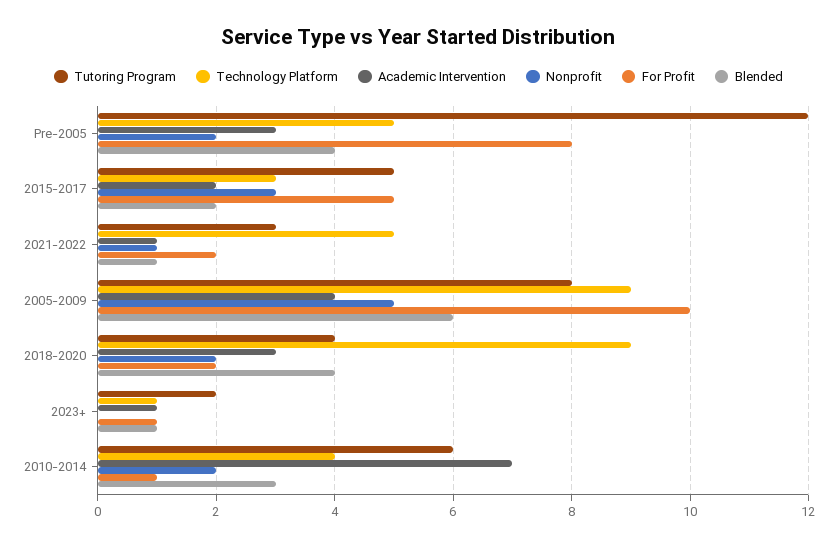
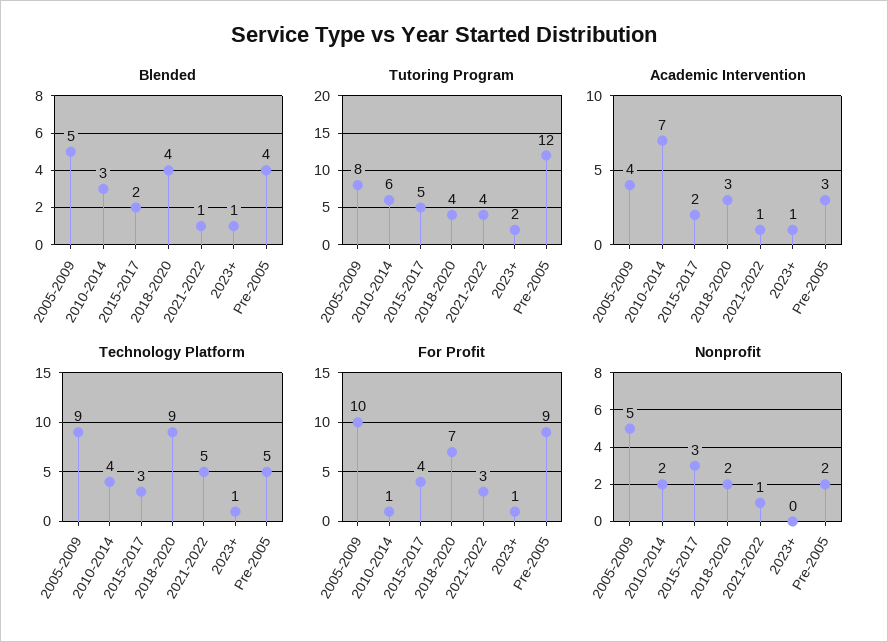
  {
    "Tutoring Program": {
      "Pre-2005": 12,
      "2015-2017": 5,
-     "2021-2022": 3,
+     "2021-2022": 4,
      "2005-2009": 8,
      "2018-2020": 4,
      "2023+": 2,
      "2010-2014": 6
    },
    "Technology Platform": {
      "Pre-2005": 5,
      "2015-2017": 3,
      "2021-2022": 5,
      "2005-2009": 9,
      "2018-2020": 9,
      "2023+": 1,
      "2010-2014": 4
    },
    "Academic Intervention": {
      "Pre-2005": 3,
      "2015-2017": 2,
      "2021-2022": 1,
      "2005-2009": 4,
      "2018-2020": 3,
      "2023+": 1,
      "2010-2014": 7
    },
    "Nonprofit": {
      "Pre-2005": 2,
      "2015-2017": 3,
      "2021-2022": 1,
      "2005-2009": 5,
      "2018-2020": 2,
      "2023+": 0,
      "2010-2014": 2
    },
    "For Profit": {
-     "Pre-2005": 8,
+     "Pre-2005": 9,
-     "2015-2017": 5,
+     "2015-2017": 4,
-     "2021-2022": 2,
+     "2021-2022": 3,
      "2005-2009": 10,
-     "2018-2020": 2,
+     "2018-2020": 7,
      "2023+": 1,
      "2010-2014": 1
    },
    "Blended": {
      "Pre-2005": 4,
      "2015-2017": 2,
      "2021-2022": 1,
-     "2005-2009": 6,
+     "2005-2009": 5,
      "2018-2020": 4,
      "2023+": 1,
      "2010-2014": 3
    }
  }

